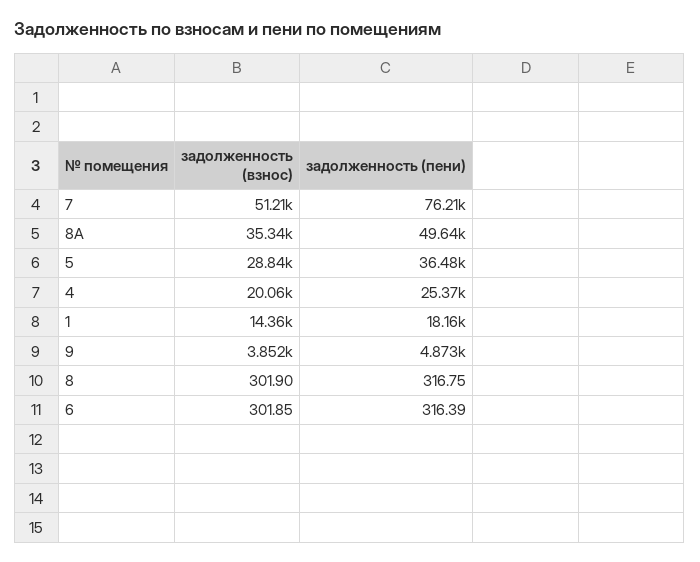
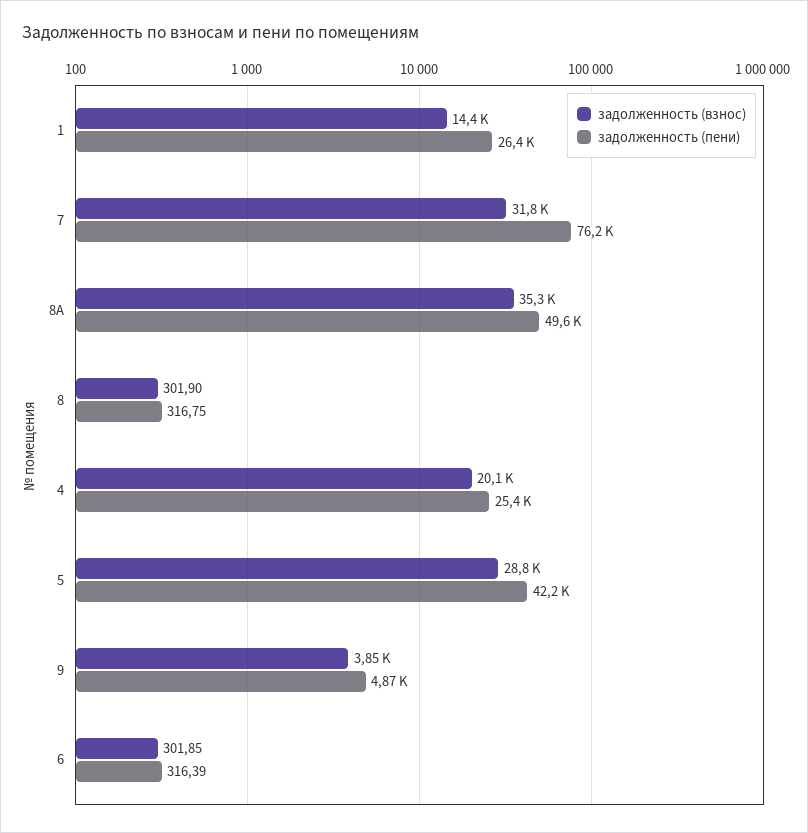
  {
    "задолженность (взнос)": {
-     "7": 51210,
+     "7": 31800,
      "8А": 35340,
      "5": 28840,
      "4": 20060,
      "1": 14360,
      "9": 3852,
      "8": 301.9,
      "6": 301.85
    },
    "задолженность (пени)": {
      "7": 76210,
      "8А": 49640,
-     "5": 36480,
+     "5": 42200,
      "4": 25370,
-     "1": 18160,
+     "1": 26400,
      "9": 4873,
      "8": 316.75,
      "6": 316.39
    }
  }

